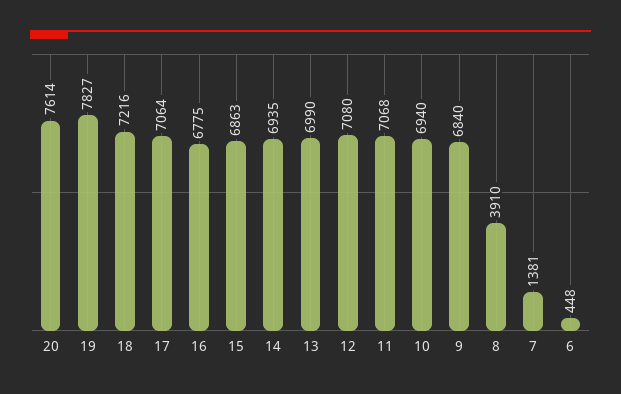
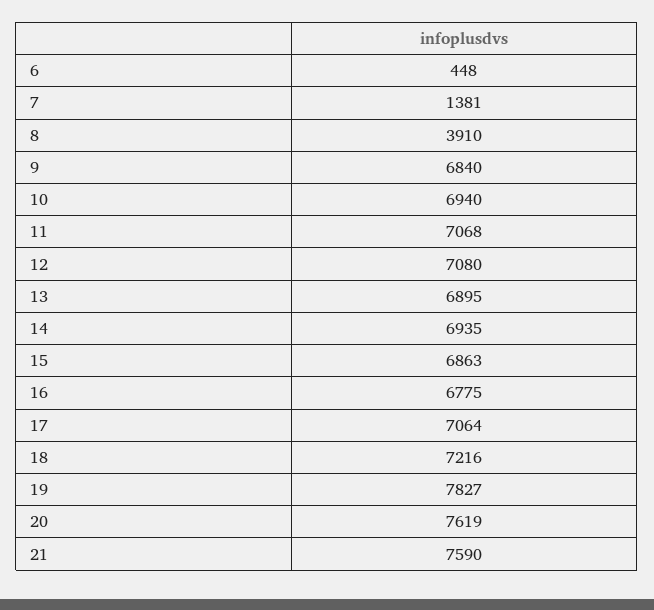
  {
-   "20": 7614,
+   "20": 7619,
    "19": 7827,
    "18": 7216,
    "17": 7064,
    "16": 6775,
    "15": 6863,
    "14": 6935,
-   "13": 6990,
+   "13": 6895,
    "12": 7080,
    "11": 7068,
    "10": 6940,
    "9": 6840,
    "8": 3910,
    "7": 1381,
-   "6": 448
+   "6": 448,
+   "21": 7590
  }

